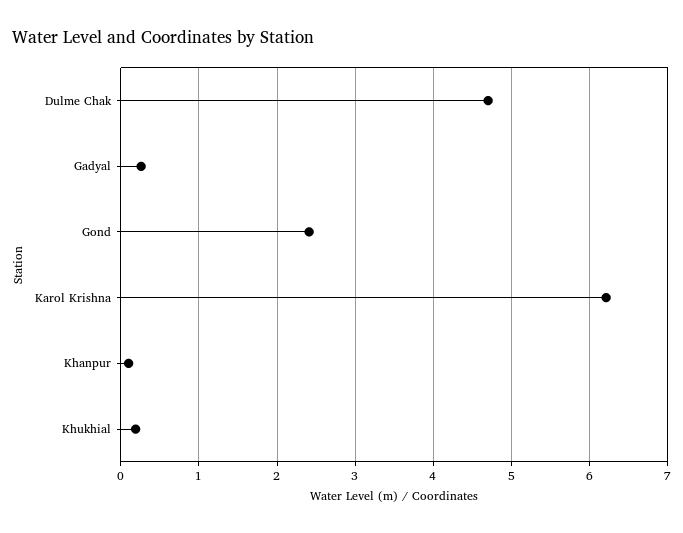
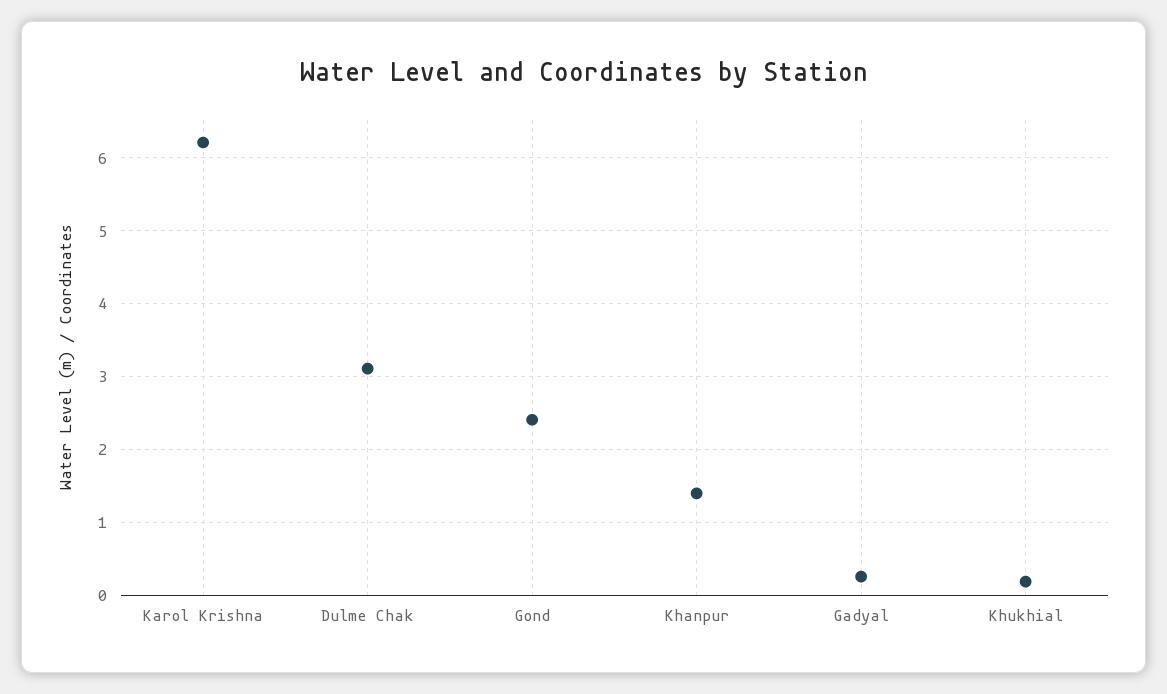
  {
-   "Dulme Chak": 4.7,
+   "Dulme Chak": 3.1,
    "Gadyal": 0.3,
    "Gond": 2.4,
    "Karol Krishna": 6.2,
-   "Khanpur": 0.1,
+   "Khanpur": 1.4,
    "Khukhial": 0.2
  }

